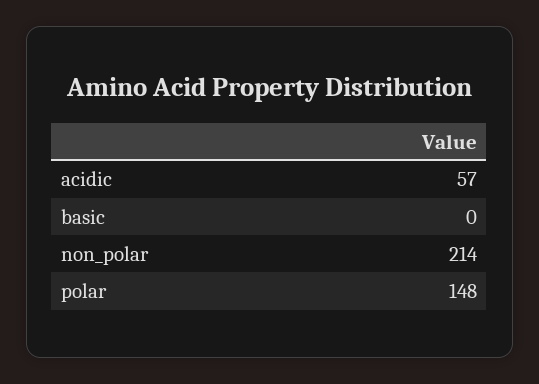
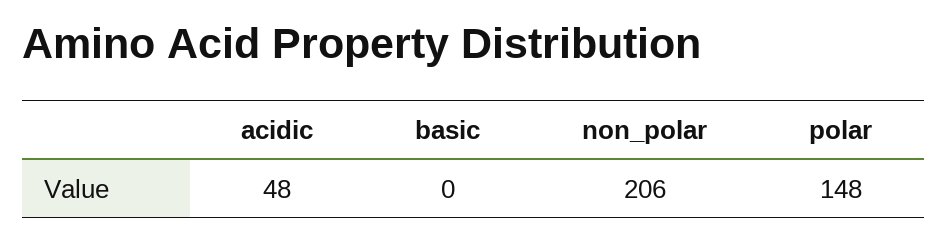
  {
-   "acidic": 57,
+   "acidic": 48,
    "basic": 0,
-   "non_polar": 214,
+   "non_polar": 206,
    "polar": 148
  }

